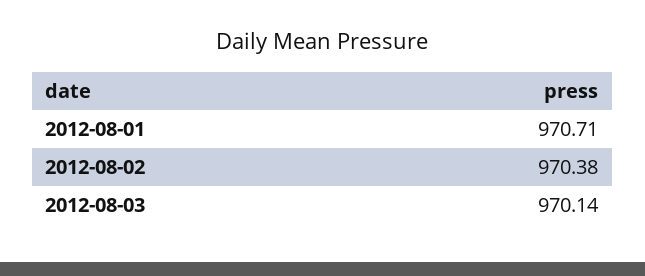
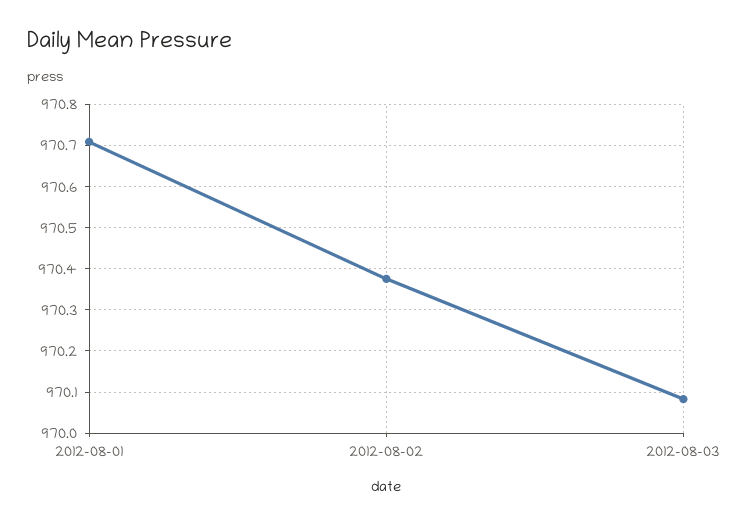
  {
    "2012-08-01": 970.71,
    "2012-08-02": 970.38,
-   "2012-08-03": 970.14
+   "2012-08-03": 970.08
  }

